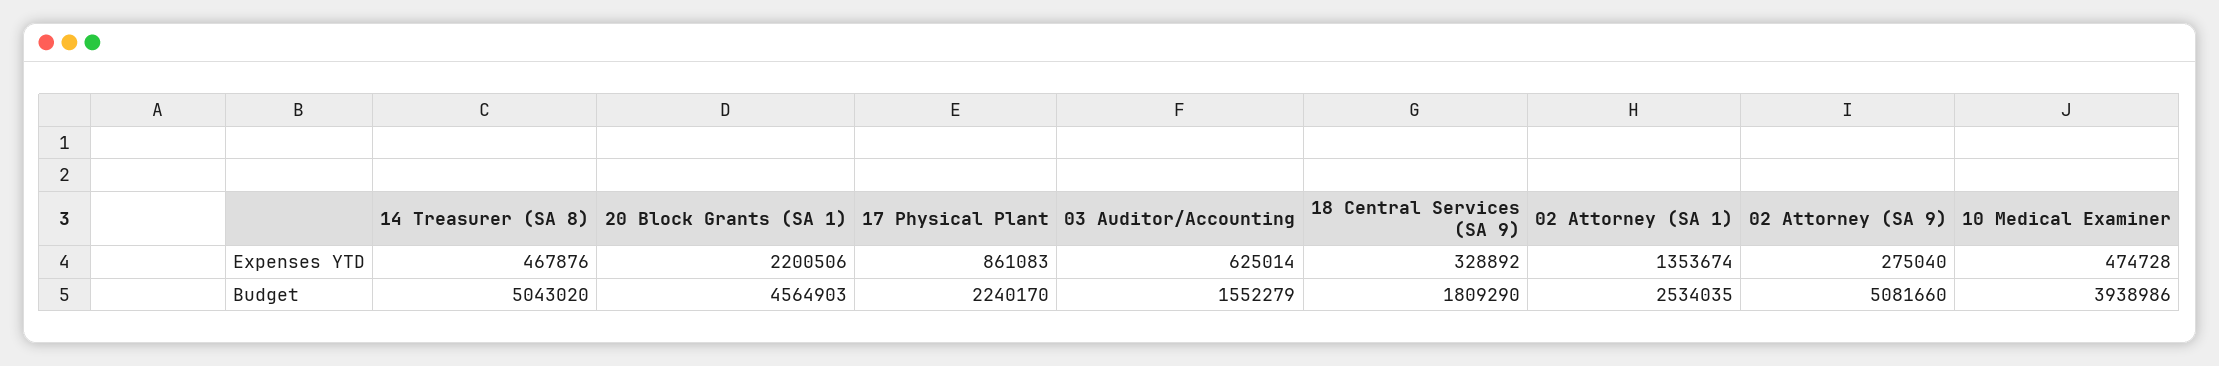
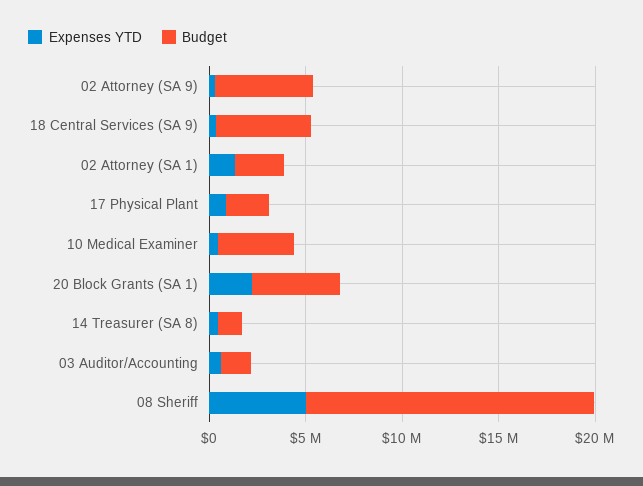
  {
    "Expenses YTD": {
      "14 Treasurer (SA 8)": 467876,
      "20 Block Grants (SA 1)": 2200506,
      "17 Physical Plant": 861083,
      "03 Auditor/Accounting": 625014,
      "18 Central Services (SA 9)": 328892,
      "02 Attorney (SA 1)": 1353674,
      "02 Attorney (SA 9)": 275040,
-     "10 Medical Examiner": 474728
+     "10 Medical Examiner": 474728,
+     "08 Sheriff": 5000000
    },
    "Budget": {
-     "14 Treasurer (SA 8)": 5043020,
+     "14 Treasurer (SA 8)": 1000000,
      "20 Block Grants (SA 1)": 4564903,
      "17 Physical Plant": 2240170,
      "03 Auditor/Accounting": 1552279,
-     "18 Central Services (SA 9)": 1809290,
+     "18 Central Services (SA 9)": 5000000,
      "02 Attorney (SA 1)": 2534035,
      "02 Attorney (SA 9)": 5081660,
-     "10 Medical Examiner": 3938986
+     "10 Medical Examiner": 3938986,
+     "08 Sheriff": 15000000
    }
  }

